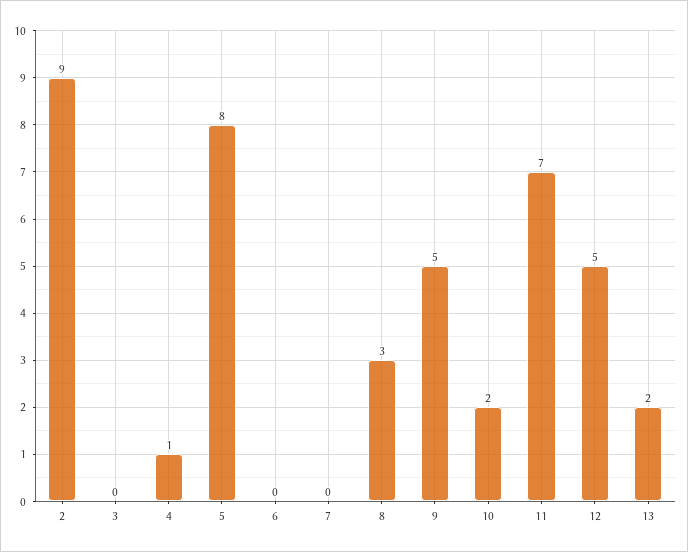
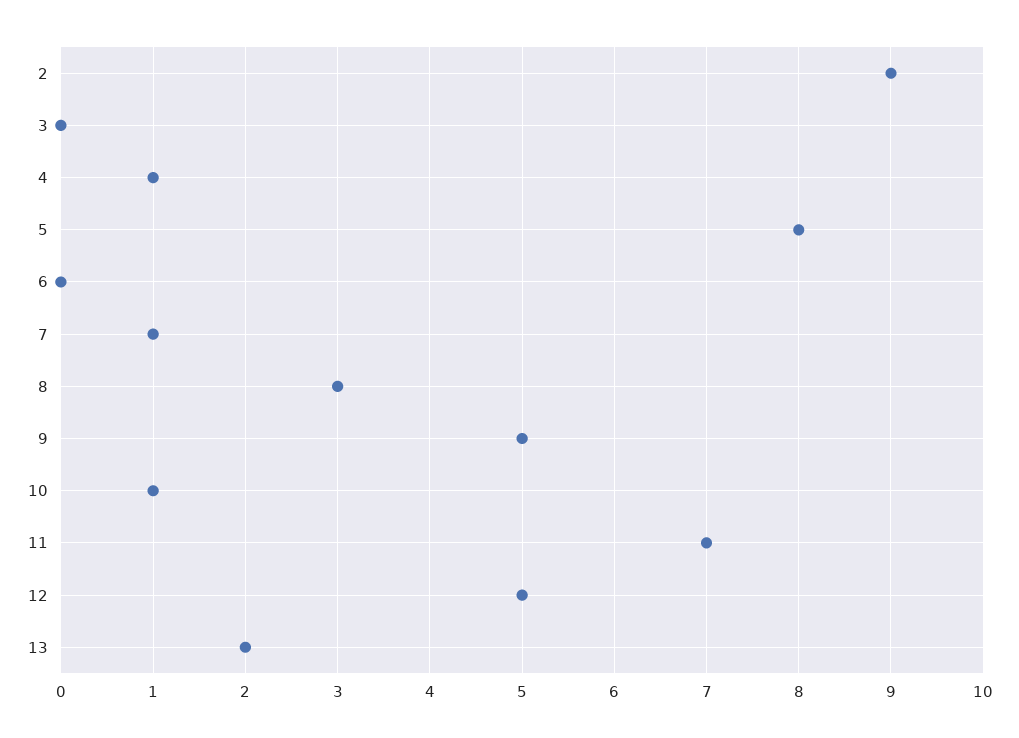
  {
    "2": 9,
    "3": 0,
    "4": 1,
    "5": 8,
    "6": 0,
-   "7": 0,
+   "7": 1,
    "8": 3,
    "9": 5,
-   "10": 2,
+   "10": 1,
    "11": 7,
    "12": 5,
    "13": 2
  }

